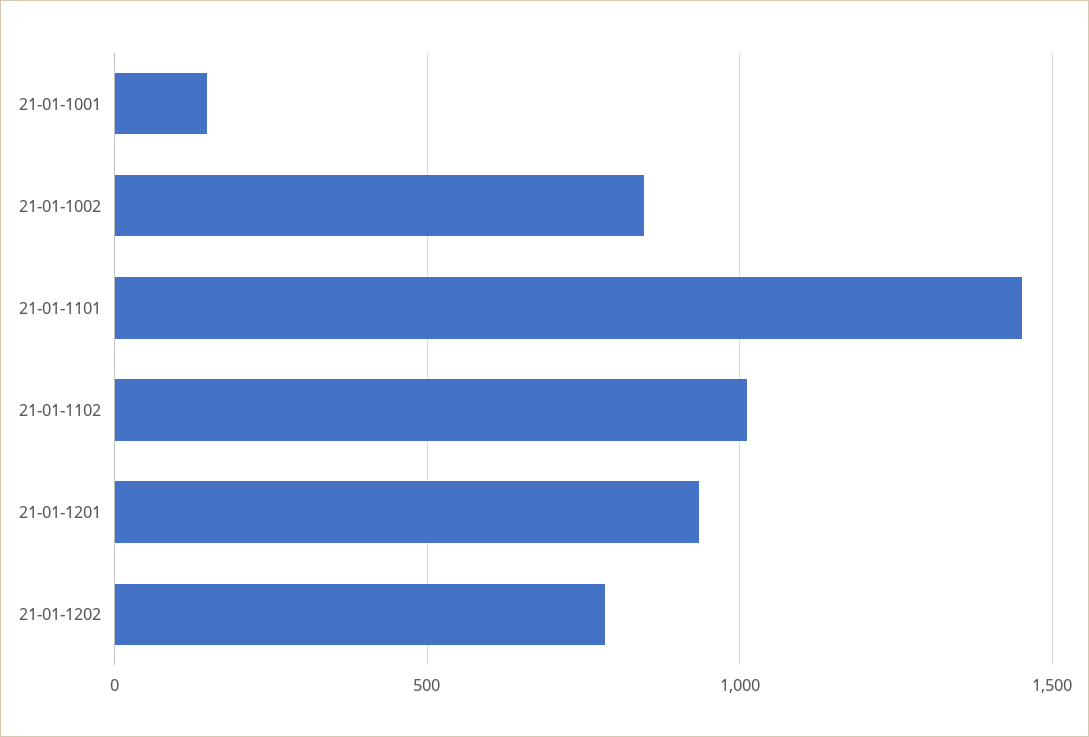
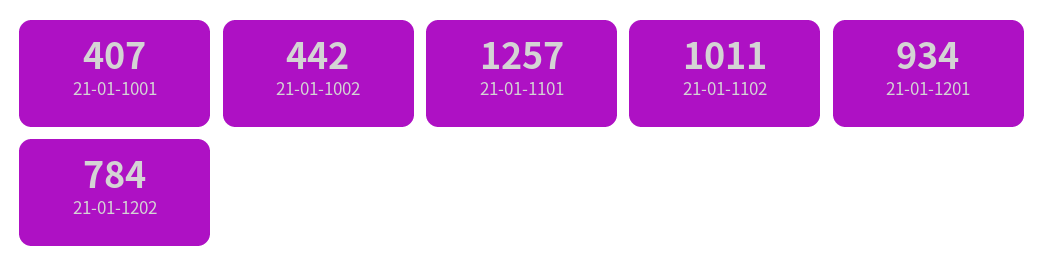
  {
-   "21-01-1001": 150,
+   "21-01-1001": 407,
-   "21-01-1002": 850,
+   "21-01-1002": 442,
-   "21-01-1101": 1450,
+   "21-01-1101": 1257,
    "21-01-1102": 1011,
    "21-01-1201": 934,
    "21-01-1202": 784
  }

